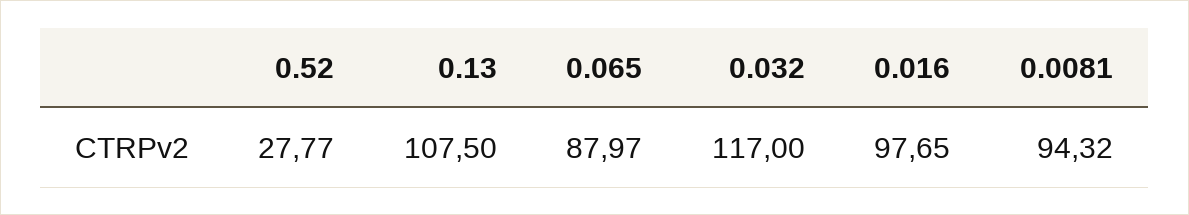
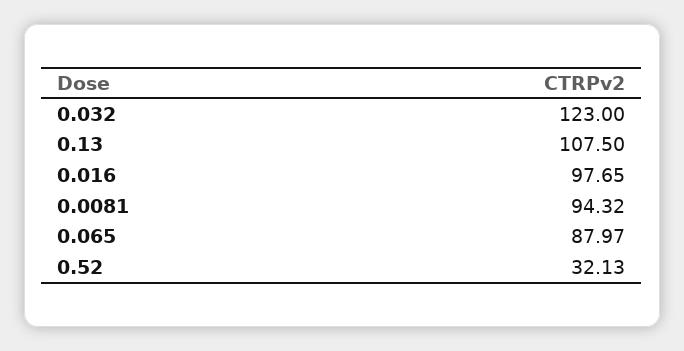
  {
-   "0.52": 27.77,
+   "0.52": 32.13,
    "0.13": 107.5,
    "0.065": 87.97,
-   "0.032": 117,
+   "0.032": 123,
    "0.016": 97.65,
    "0.0081": 94.32
  }

